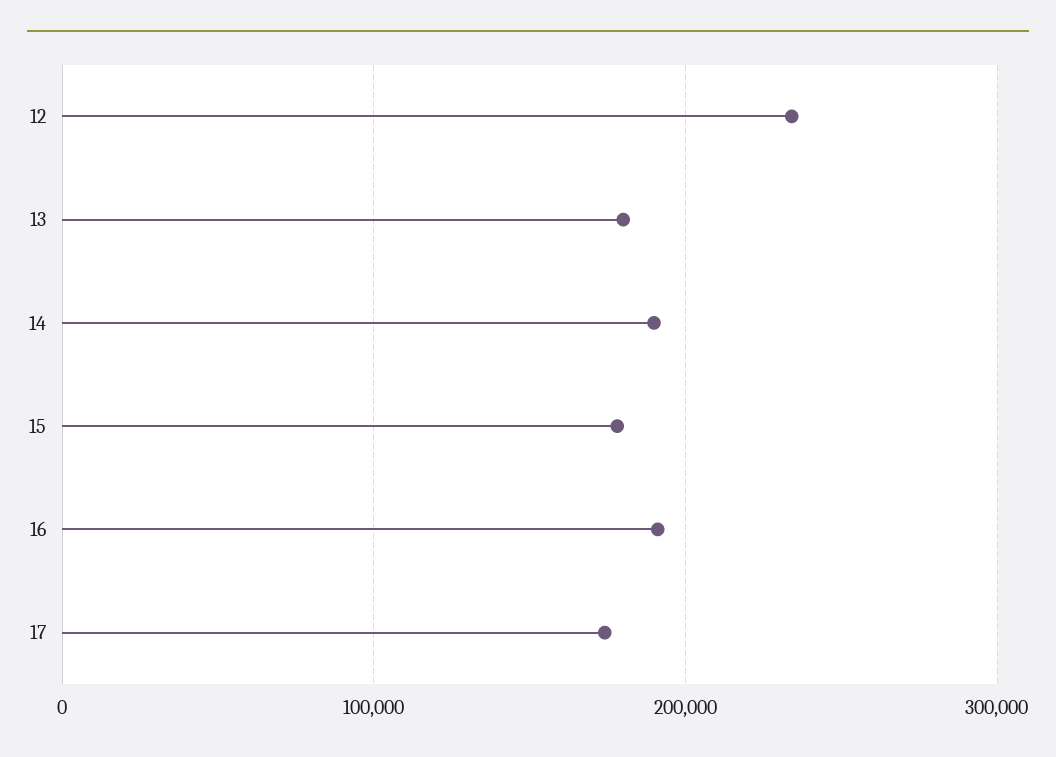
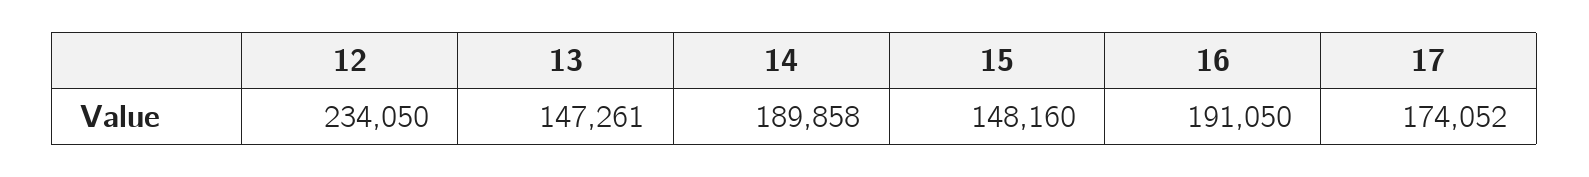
  {
    "12": 234050,
-   "13": 180000,
+   "13": 147261,
    "14": 189858,
-   "15": 180000,
+   "15": 148160,
    "16": 191050,
    "17": 174052
  }

